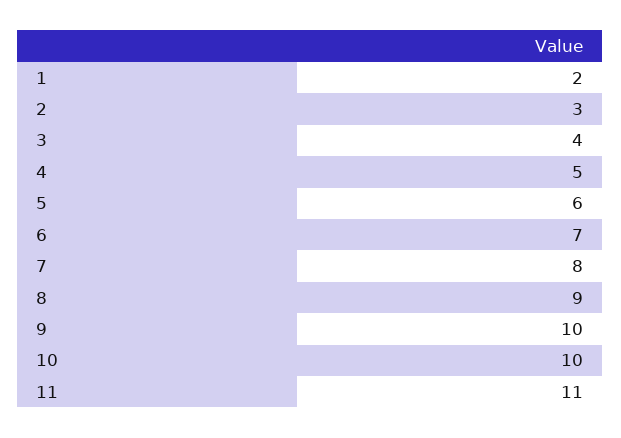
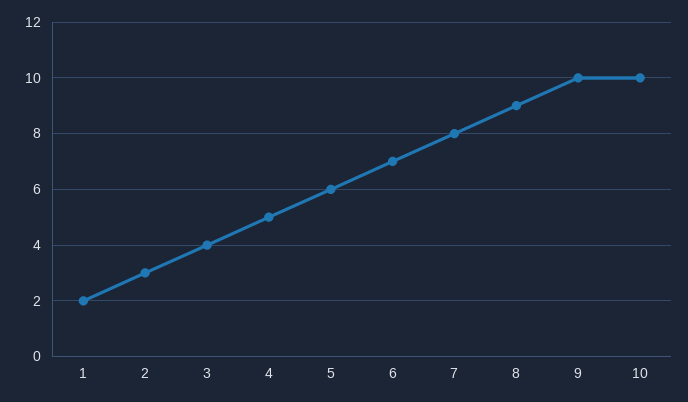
  {
    "1": 2,
    "2": 3,
    "3": 4,
    "4": 5,
    "5": 6,
    "6": 7,
    "7": 8,
    "8": 9,
    "9": 10,
-   "10": 10,
+   "10": 10
-   "11": 11
  }

